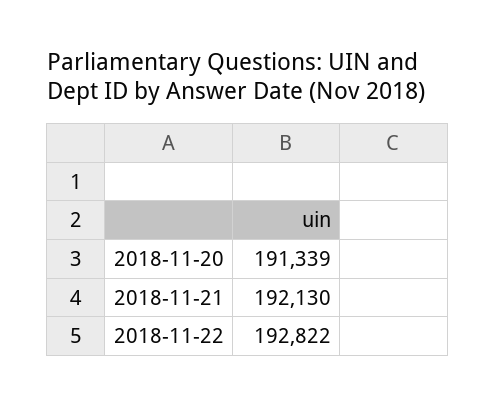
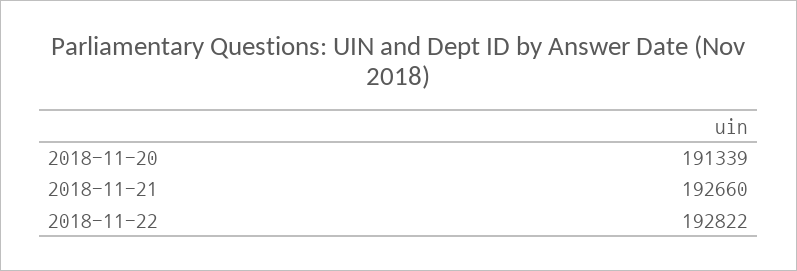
  {
    "2018-11-20": 191339,
-   "2018-11-21": 192130,
+   "2018-11-21": 192660,
    "2018-11-22": 192822
  }

